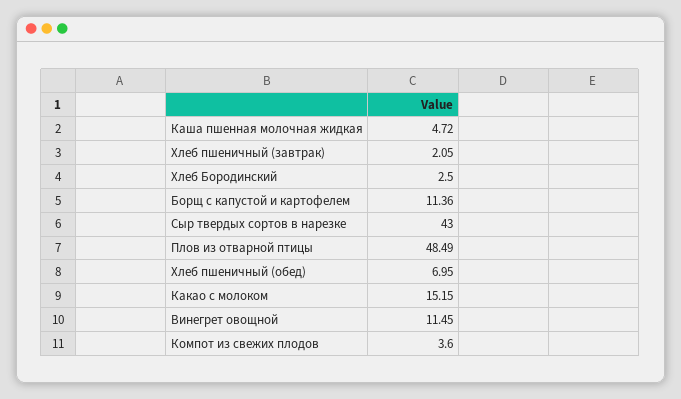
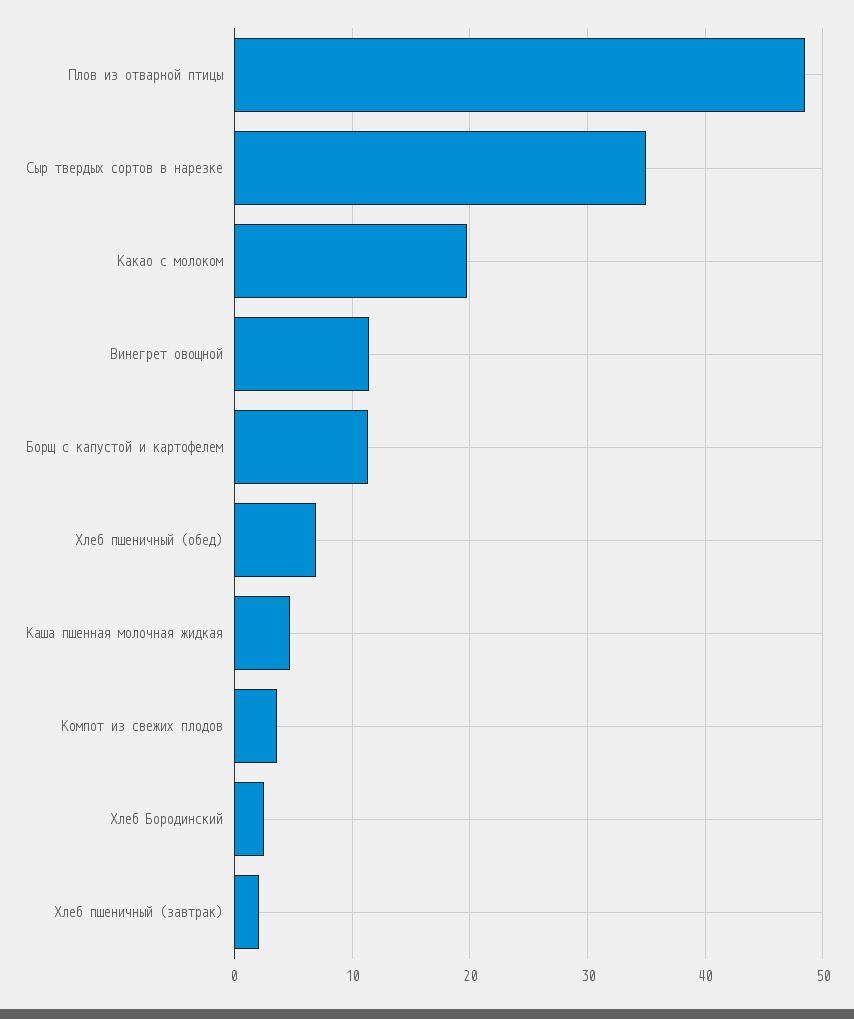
  {
    "Каша пшенная молочная жидкая": 4.72,
    "Хлеб пшеничный (завтрак)": 2.05,
    "Хлеб Бородинский": 2.5,
    "Борщ с капустой и картофелем": 11.36,
-   "Сыр твердых сортов в нарезке": 43,
+   "Сыр твердых сортов в нарезке": 35,
    "Плов из отварной птицы": 48.49,
    "Хлеб пшеничный (обед)": 6.95,
-   "Какао с молоком": 15.15,
+   "Какао с молоком": 20,
    "Винегрет овощной": 11.45,
    "Компот из свежих плодов": 3.6
  }

